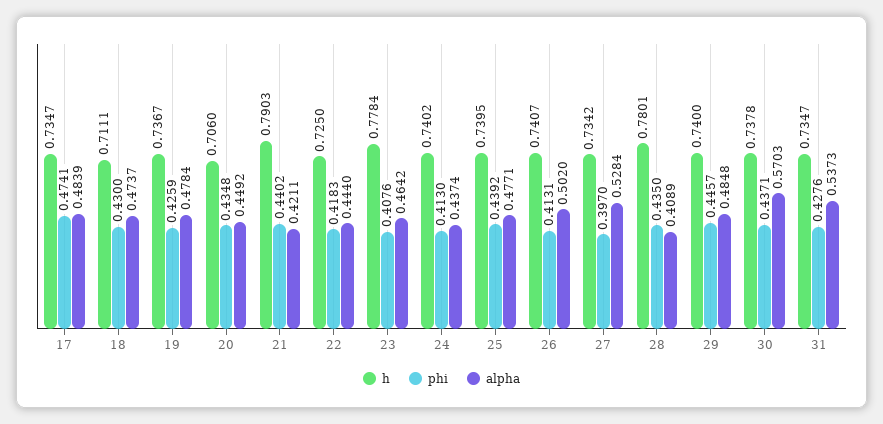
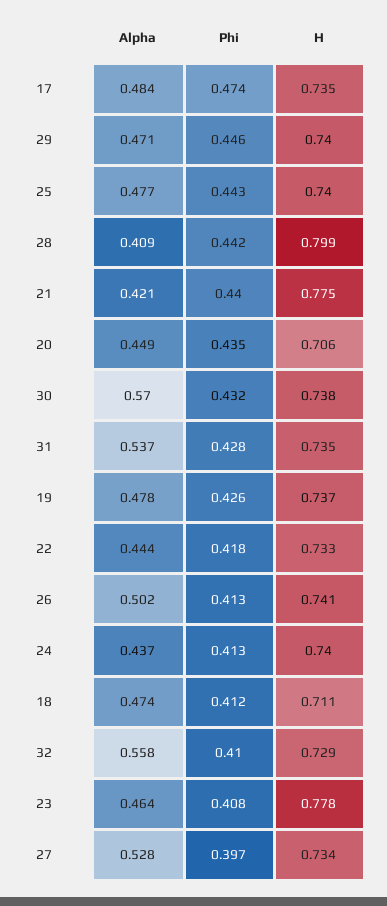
  {
    "h": {
      "17": 0.7347,
      "18": 0.7111,
      "19": 0.7367,
      "20": 0.706,
-     "21": 0.7903,
+     "21": 0.775,
-     "22": 0.725,
+     "22": 0.733,
      "23": 0.7784,
      "24": 0.7402,
      "25": 0.7395,
      "26": 0.7407,
      "27": 0.7342,
-     "28": 0.7801,
+     "28": 0.799,
      "29": 0.74,
      "30": 0.7378,
-     "31": 0.7347
+     "31": 0.7347,
+     "32": 0.729
    },
    "phi": {
      "17": 0.4741,
-     "18": 0.43,
+     "18": 0.412,
      "19": 0.4259,
      "20": 0.4348,
      "21": 0.4402,
      "22": 0.4183,
      "23": 0.4076,
      "24": 0.413,
-     "25": 0.4392,
+     "25": 0.443,
      "26": 0.4131,
      "27": 0.397,
-     "28": 0.435,
+     "28": 0.442,
      "29": 0.4457,
-     "30": 0.4371,
+     "30": 0.432,
-     "31": 0.4276
+     "31": 0.4276,
+     "32": 0.41
    },
    "alpha": {
      "17": 0.4839,
      "18": 0.4737,
      "19": 0.4784,
      "20": 0.4492,
      "21": 0.4211,
      "22": 0.444,
      "23": 0.4642,
      "24": 0.4374,
      "25": 0.4771,
      "26": 0.502,
      "27": 0.5284,
      "28": 0.4089,
-     "29": 0.4848,
+     "29": 0.471,
      "30": 0.5703,
-     "31": 0.5373
+     "31": 0.5373,
+     "32": 0.558
    }
  }

